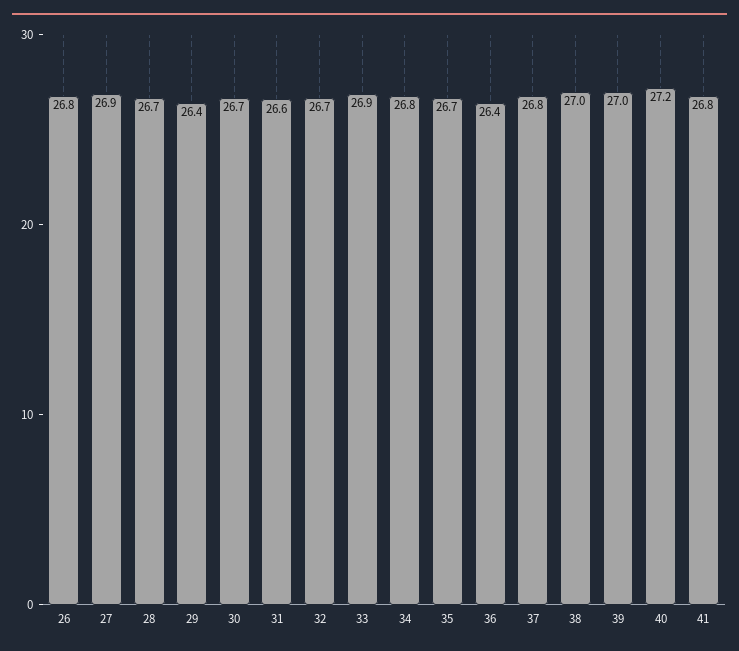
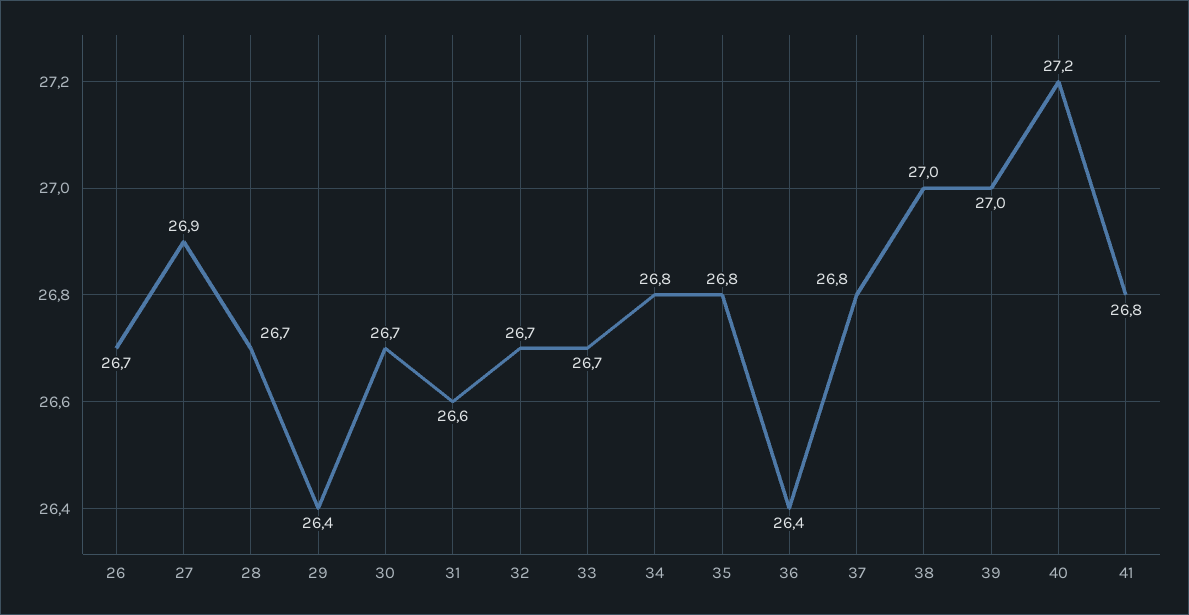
  {
-   "26": 26.8,
+   "26": 26.7,
    "27": 26.9,
    "28": 26.7,
    "29": 26.4,
    "30": 26.7,
    "31": 26.6,
    "32": 26.7,
-   "33": 26.9,
+   "33": 26.7,
    "34": 26.8,
-   "35": 26.7,
+   "35": 26.8,
    "36": 26.4,
    "37": 26.8,
    "38": 27,
    "39": 27,
    "40": 27.2,
    "41": 26.8
  }

